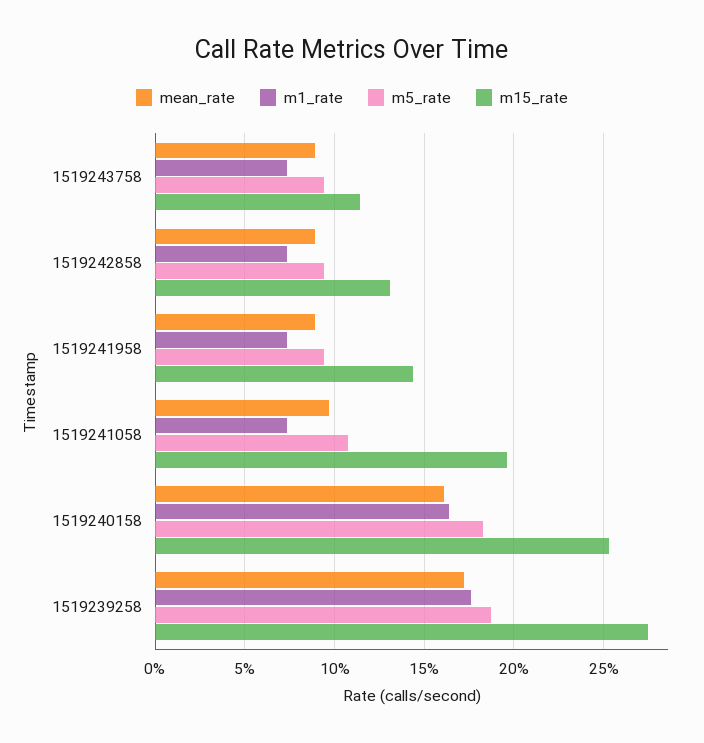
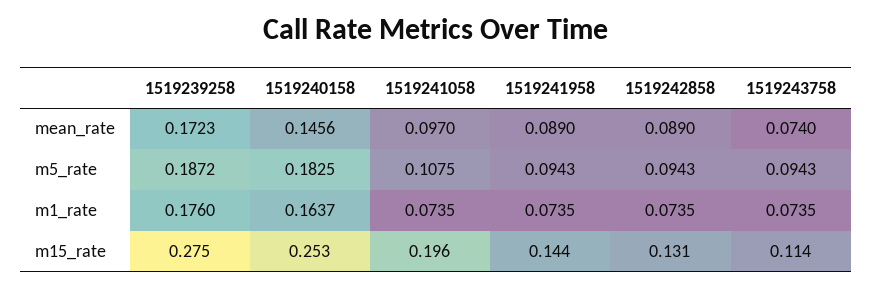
  {
    "mean_rate": {
-     "1519243758": 0.09,
+     "1519243758": 0.074,
      "1519242858": 0.089,
      "1519241958": 0.089,
      "1519241058": 0.097,
-     "1519240158": 0.16,
+     "1519240158": 0.1456,
      "1519239258": 0.1723
    },
    "m1_rate": {
      "1519243758": 0.0735,
      "1519242858": 0.0735,
      "1519241958": 0.0735,
      "1519241058": 0.0735,
      "1519240158": 0.1637,
      "1519239258": 0.176
    },
    "m5_rate": {
      "1519243758": 0.0943,
      "1519242858": 0.0943,
      "1519241958": 0.0943,
      "1519241058": 0.1075,
      "1519240158": 0.1825,
      "1519239258": 0.1872
    },
    "m15_rate": {
      "1519243758": 0.114,
      "1519242858": 0.131,
      "1519241958": 0.144,
      "1519241058": 0.196,
      "1519240158": 0.253,
      "1519239258": 0.275
    }
  }

